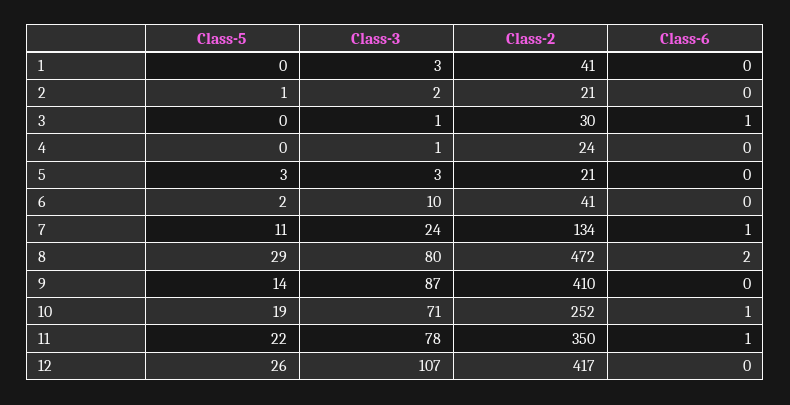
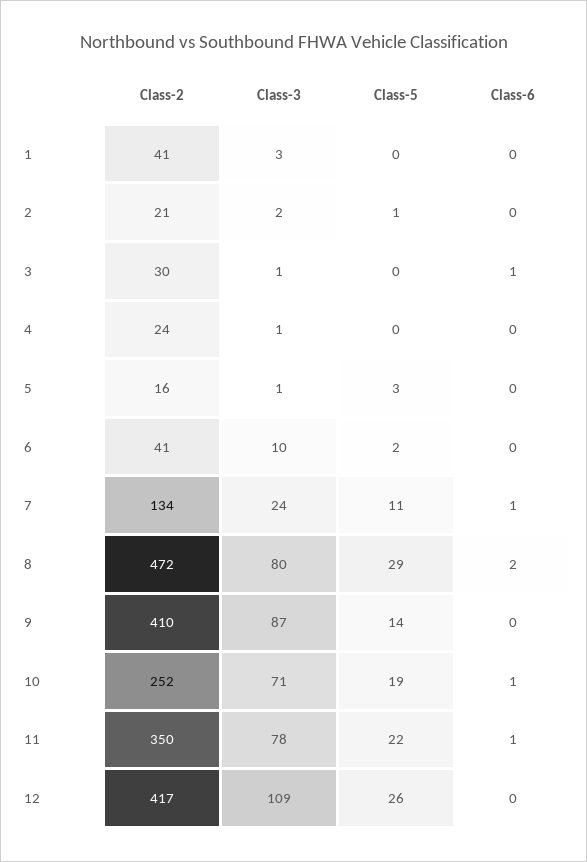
  {
    "Class-5": {
      "1": 0,
      "2": 1,
      "3": 0,
      "4": 0,
      "5": 3,
      "6": 2,
      "7": 11,
      "8": 29,
      "9": 14,
      "10": 19,
      "11": 22,
      "12": 26
    },
    "Class-3": {
      "1": 3,
      "2": 2,
      "3": 1,
      "4": 1,
-     "5": 3,
+     "5": 1,
      "6": 10,
      "7": 24,
      "8": 80,
      "9": 87,
      "10": 71,
      "11": 78,
-     "12": 107
+     "12": 109
    },
    "Class-2": {
      "1": 41,
      "2": 21,
      "3": 30,
      "4": 24,
-     "5": 21,
+     "5": 16,
      "6": 41,
      "7": 134,
      "8": 472,
      "9": 410,
      "10": 252,
      "11": 350,
      "12": 417
    },
    "Class-6": {
      "1": 0,
      "2": 0,
      "3": 1,
      "4": 0,
      "5": 0,
      "6": 0,
      "7": 1,
      "8": 2,
      "9": 0,
      "10": 1,
      "11": 1,
      "12": 0
    }
  }

